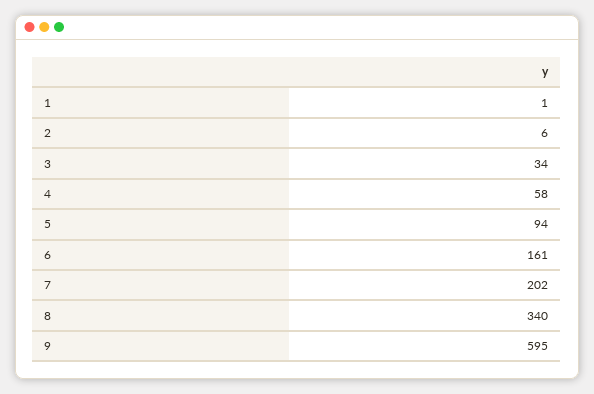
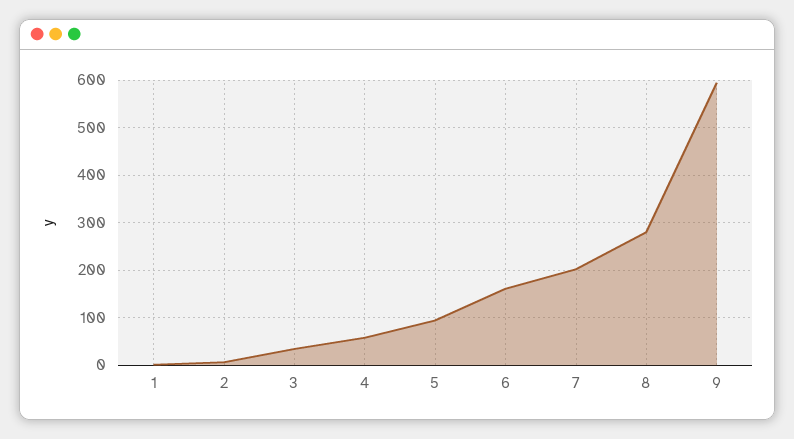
  {
    "1": 1,
    "2": 6,
    "3": 34,
    "4": 58,
    "5": 94,
    "6": 161,
    "7": 202,
-   "8": 340,
+   "8": 280,
    "9": 595
  }

